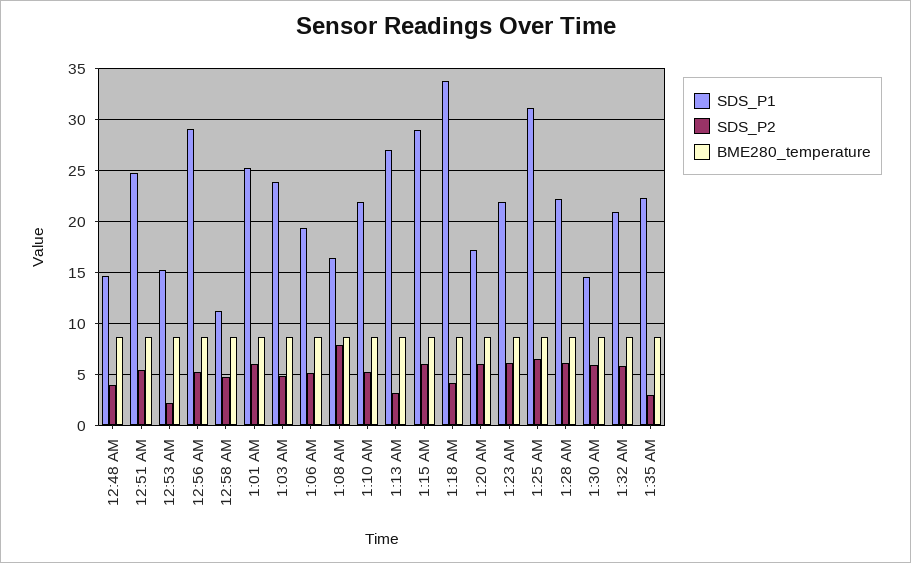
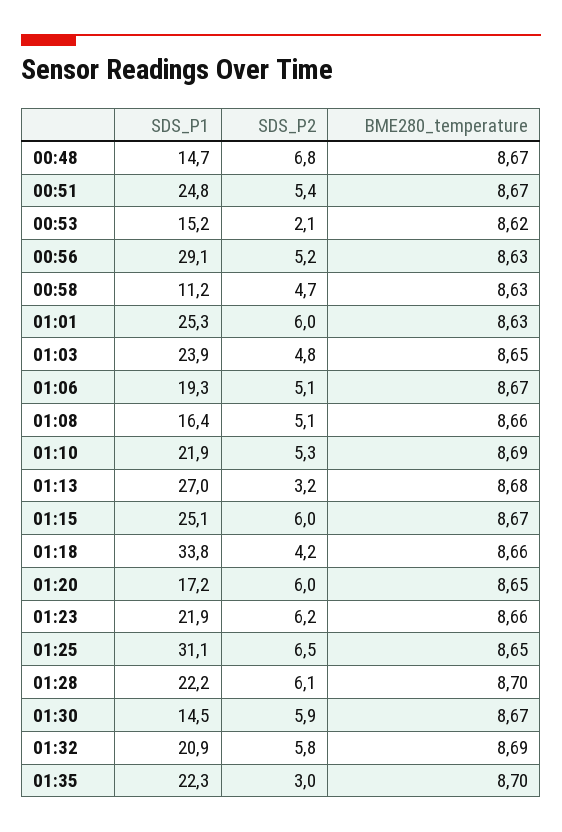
  {
    "SDS_P1": {
      "12:48 AM": 14.7,
      "12:51 AM": 24.8,
      "12:53 AM": 15.2,
      "12:56 AM": 29.1,
      "12:58 AM": 11.2,
      "1:01 AM": 25.3,
      "1:03 AM": 23.9,
      "1:06 AM": 19.3,
      "1:08 AM": 16.4,
      "1:10 AM": 21.9,
      "1:13 AM": 27,
-     "1:15 AM": 29,
+     "1:15 AM": 25.1,
      "1:18 AM": 33.8,
      "1:20 AM": 17.2,
      "1:23 AM": 21.9,
      "1:25 AM": 31.1,
      "1:28 AM": 22.2,
      "1:30 AM": 14.5,
      "1:32 AM": 20.9,
      "1:35 AM": 22.3
    },
    "SDS_P2": {
-     "12:48 AM": 4,
+     "12:48 AM": 6.8,
      "12:51 AM": 5.4,
      "12:53 AM": 2.1,
      "12:56 AM": 5.2,
      "12:58 AM": 4.7,
      "1:01 AM": 6,
      "1:03 AM": 4.8,
      "1:06 AM": 5.1,
-     "1:08 AM": 8,
+     "1:08 AM": 5.1,
      "1:10 AM": 5.3,
      "1:13 AM": 3.2,
      "1:15 AM": 6,
      "1:18 AM": 4.2,
      "1:20 AM": 6,
      "1:23 AM": 6.2,
      "1:25 AM": 6.5,
      "1:28 AM": 6.1,
      "1:30 AM": 5.9,
      "1:32 AM": 5.8,
      "1:35 AM": 3
    },
    "BME280_temperature": {
      "12:48 AM": 8.67,
      "12:51 AM": 8.67,
      "12:53 AM": 8.62,
      "12:56 AM": 8.63,
      "12:58 AM": 8.63,
      "1:01 AM": 8.63,
      "1:03 AM": 8.65,
      "1:06 AM": 8.67,
      "1:08 AM": 8.66,
      "1:10 AM": 8.69,
      "1:13 AM": 8.68,
      "1:15 AM": 8.67,
      "1:18 AM": 8.66,
      "1:20 AM": 8.65,
      "1:23 AM": 8.66,
      "1:25 AM": 8.65,
      "1:28 AM": 8.7,
      "1:30 AM": 8.67,
      "1:32 AM": 8.69,
      "1:35 AM": 8.7
    }
  }

